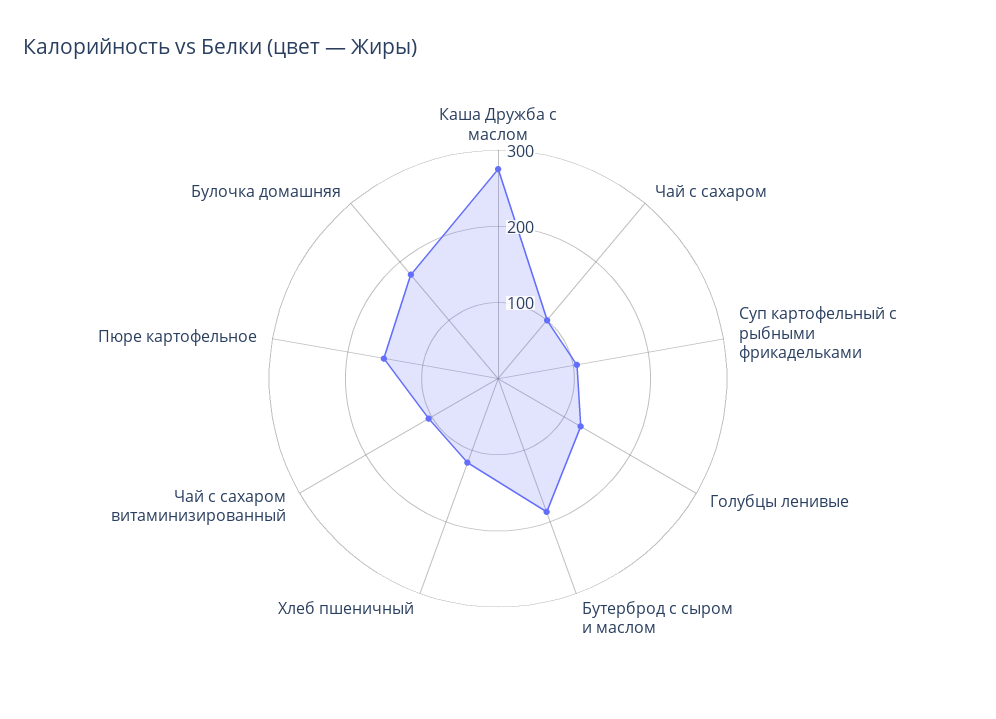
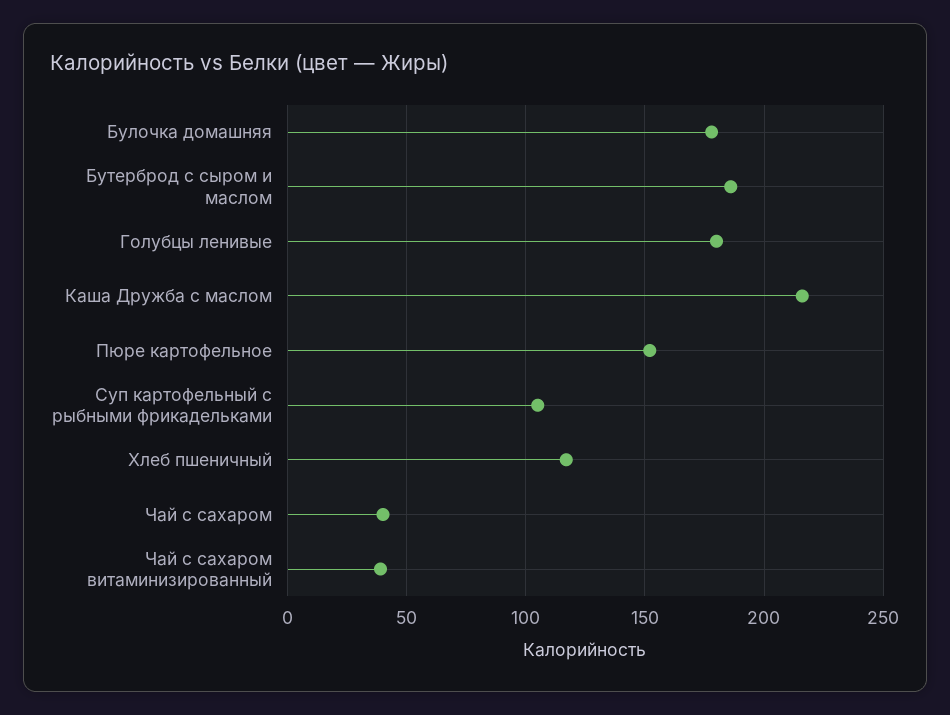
  {
-   "Каша Дружба с маслом": 280,
+   "Каша Дружба с маслом": 215,
-   "Чай с сахаром": 100,
+   "Чай с сахаром": 40,
    "Суп картофельный с рыбными фрикадельками": 105,
-   "Голубцы ленивые": 120,
+   "Голубцы ленивые": 180,
    "Бутерброд с сыром и маслом": 185,
    "Хлеб пшеничный": 115,
-   "Чай с сахаром витаминизированный": 100,
+   "Чай с сахаром витаминизированный": 40,
    "Пюре картофельное": 150,
    "Булочка домашняя": 180
  }

